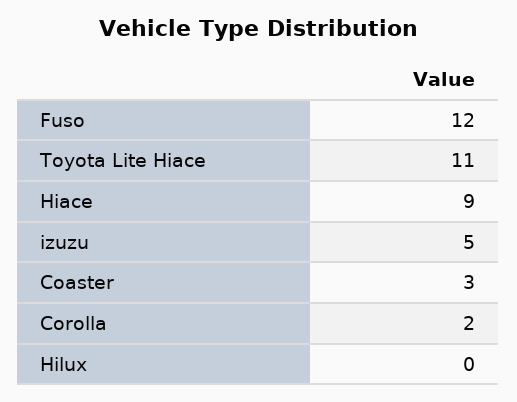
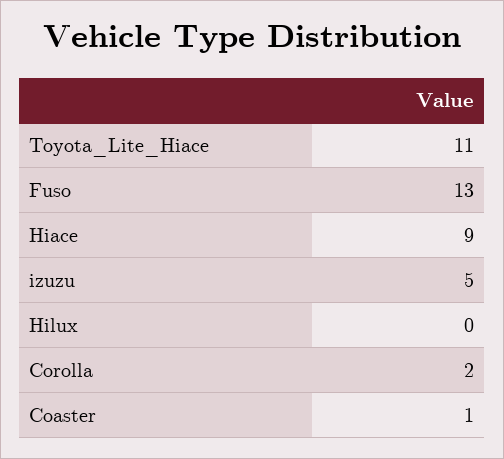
  {
-   "Fuso": 12,
+   "Fuso": 13,
    "Toyota Lite Hiace": 11,
    "Hiace": 9,
    "izuzu": 5,
-   "Coaster": 3,
+   "Coaster": 1,
    "Corolla": 2,
    "Hilux": 0
  }

